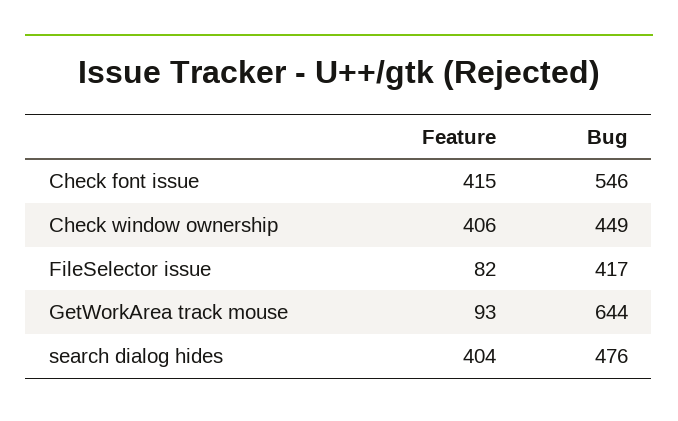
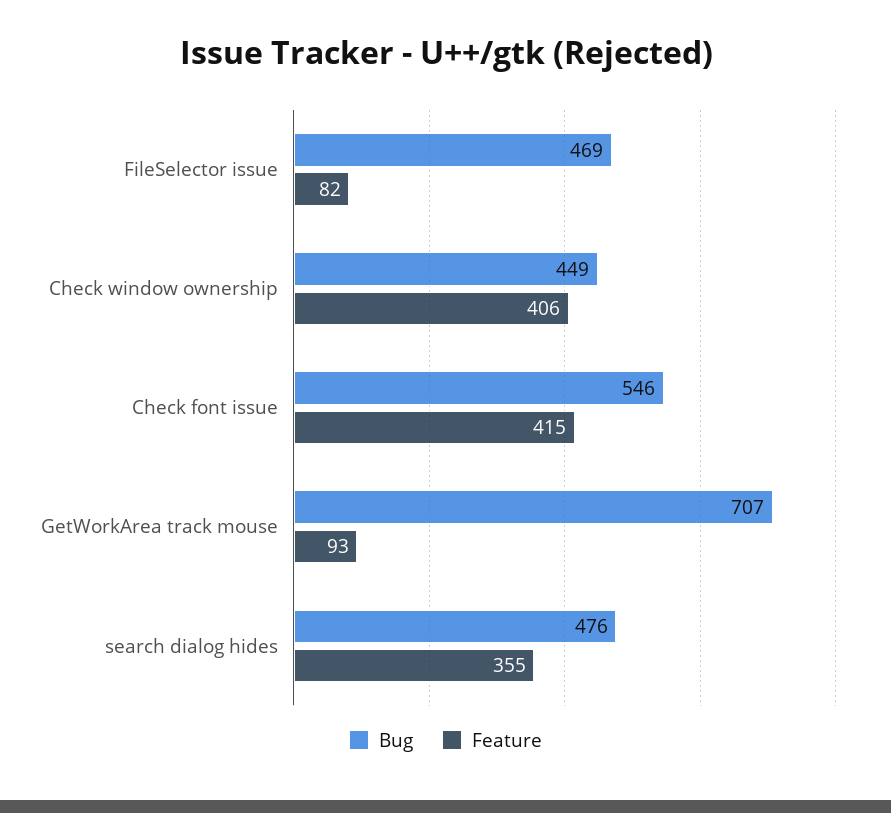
  {
    "Feature": {
      "Check font issue": 415,
      "Check window ownership": 406,
      "FileSelector issue": 82,
      "GetWorkArea track mouse": 93,
-     "search dialog hides": 404
+     "search dialog hides": 355
    },
    "Bug": {
      "Check font issue": 546,
      "Check window ownership": 449,
-     "FileSelector issue": 417,
+     "FileSelector issue": 469,
-     "GetWorkArea track mouse": 644,
+     "GetWorkArea track mouse": 707,
      "search dialog hides": 476
    }
  }

